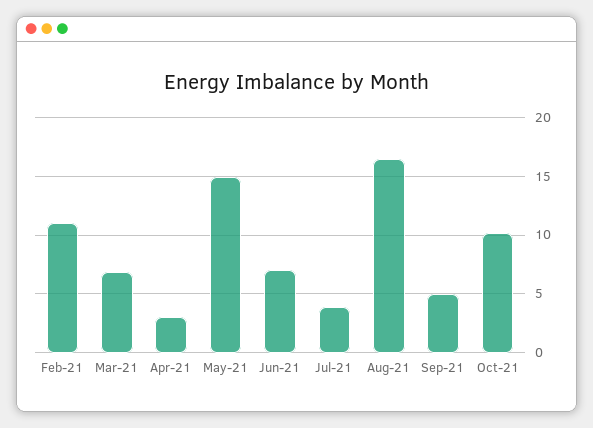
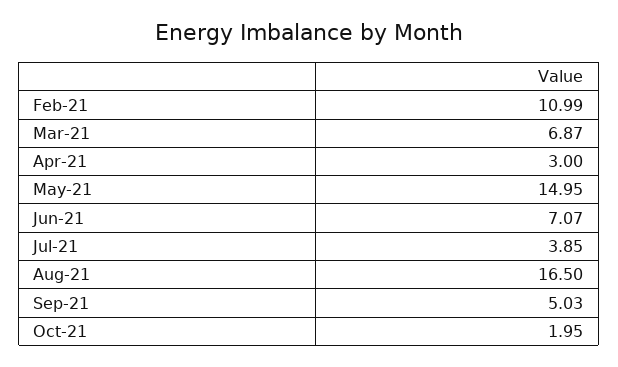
  {
    "Feb-21": 10.99,
    "Mar-21": 6.87,
    "Apr-21": 3,
    "May-21": 14.95,
    "Jun-21": 7.07,
    "Jul-21": 3.85,
    "Aug-21": 16.5,
    "Sep-21": 5.03,
-   "Oct-21": 10
+   "Oct-21": 1.95
  }

